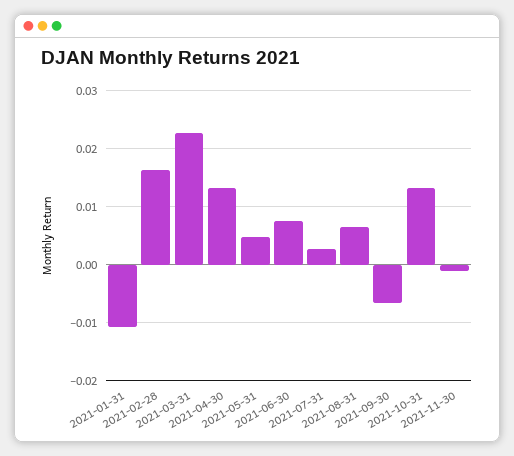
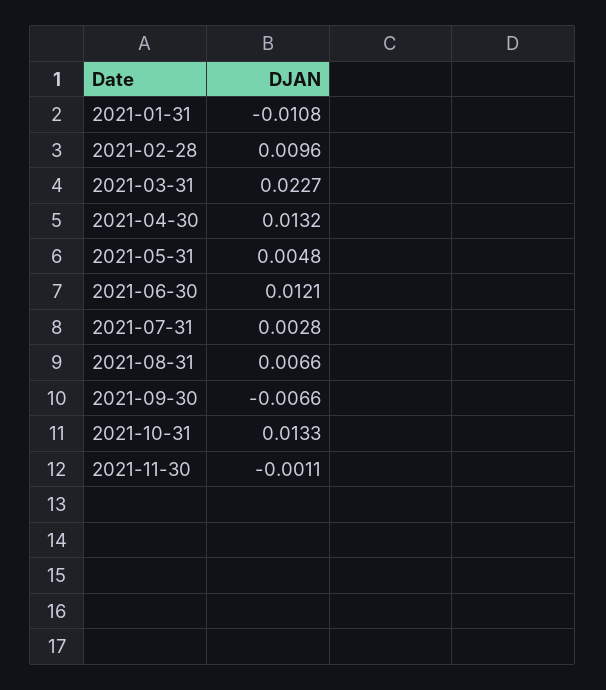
  {
    "2021-01-31": -0.0108,
-   "2021-02-28": 0.016,
+   "2021-02-28": 0.0096,
    "2021-03-31": 0.0227,
    "2021-04-30": 0.0132,
    "2021-05-31": 0.0048,
-   "2021-06-30": 0.008,
+   "2021-06-30": 0.0121,
    "2021-07-31": 0.0028,
    "2021-08-31": 0.0066,
    "2021-09-30": -0.0066,
    "2021-10-31": 0.0133,
    "2021-11-30": -0.0011
  }

